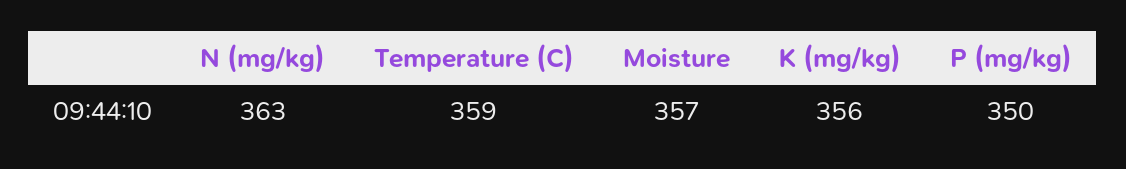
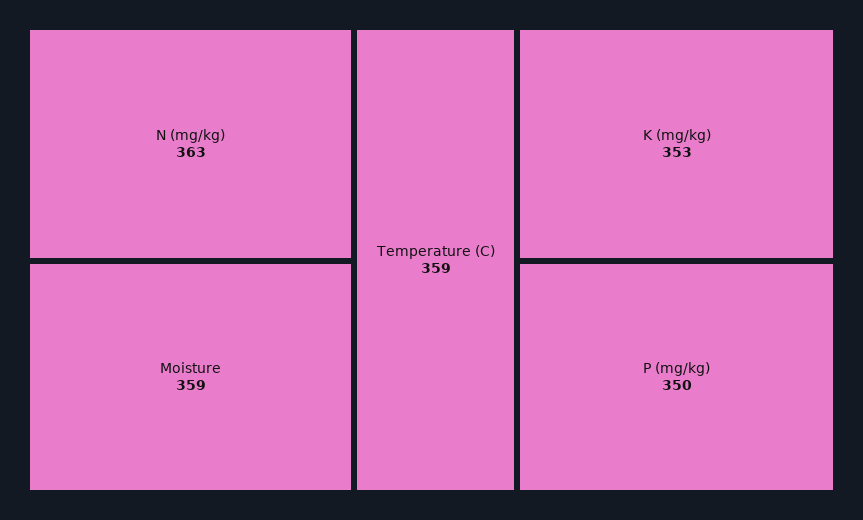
  {
    "N (mg/kg)": 363,
    "Temperature (C)": 359,
-   "Moisture": 357,
+   "Moisture": 359,
-   "K (mg/kg)": 356,
+   "K (mg/kg)": 353,
    "P (mg/kg)": 350
  }

